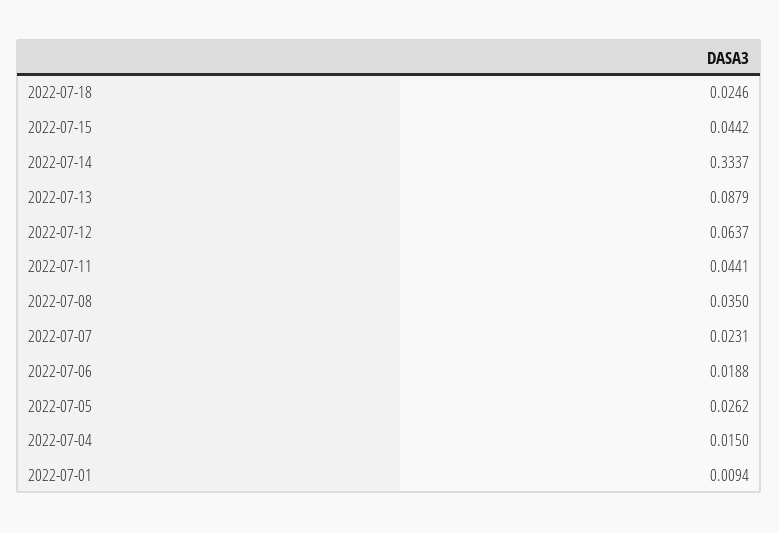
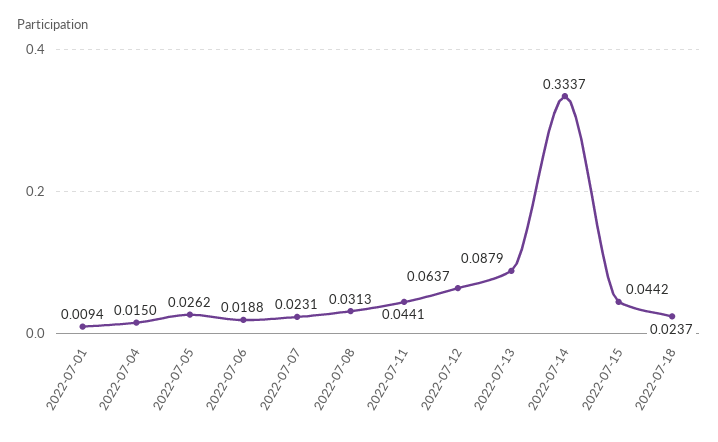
  {
-   "2022-07-18": 0.0246,
+   "2022-07-18": 0.0237,
    "2022-07-15": 0.0442,
    "2022-07-14": 0.3337,
    "2022-07-13": 0.0879,
    "2022-07-12": 0.0637,
    "2022-07-11": 0.0441,
-   "2022-07-08": 0.035,
+   "2022-07-08": 0.0313,
    "2022-07-07": 0.0231,
    "2022-07-06": 0.0188,
    "2022-07-05": 0.0262,
    "2022-07-04": 0.015,
    "2022-07-01": 0.0094
  }

